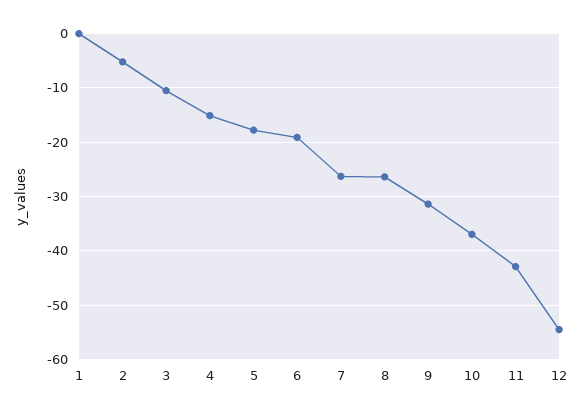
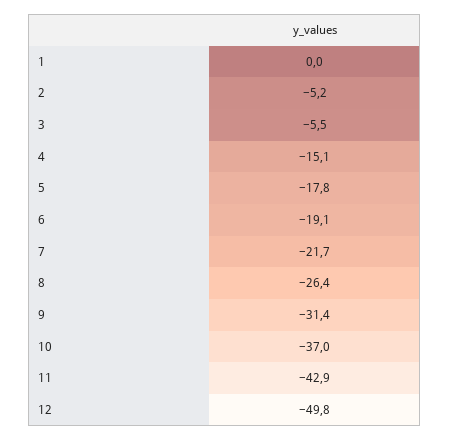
  {
    "1": 0,
    "2": -5.2,
-   "3": -10,
+   "3": -5.5,
    "4": -15.1,
    "5": -17.8,
    "6": -19.1,
-   "7": -26,
+   "7": -21.7,
    "8": -26.4,
    "9": -31.4,
    "10": -37,
    "11": -42.9,
-   "12": -54
+   "12": -49.8
  }

